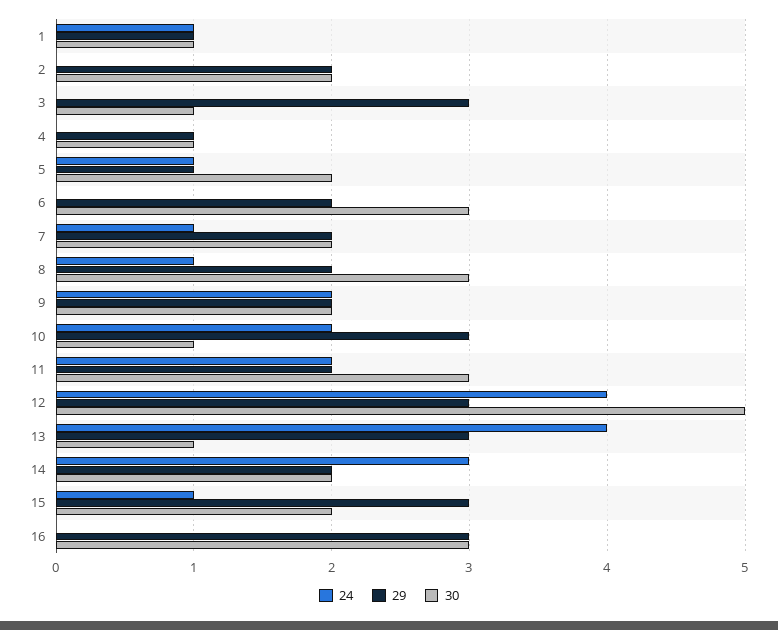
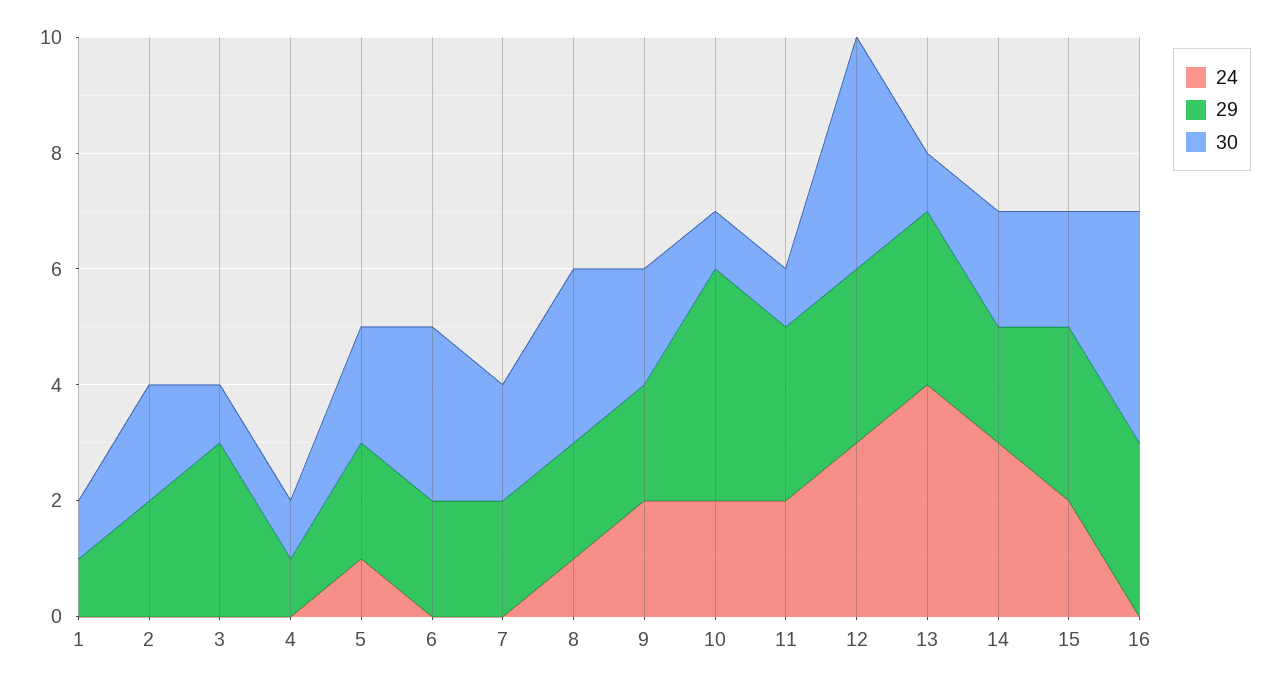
  {
    "24": {
-     "1": 1,
+     "1": 0,
      "2": 0,
      "3": 0,
      "4": 0,
      "5": 1,
      "6": 0,
-     "7": 1,
+     "7": 0,
      "8": 1,
      "9": 2,
      "10": 2,
      "11": 2,
-     "12": 4,
+     "12": 3,
      "13": 4,
      "14": 3,
-     "15": 1,
+     "15": 2,
      "16": 0
    },
    "29": {
      "1": 1,
      "2": 2,
      "3": 3,
      "4": 1,
-     "5": 1,
+     "5": 2,
      "6": 2,
      "7": 2,
      "8": 2,
      "9": 2,
-     "10": 3,
+     "10": 4,
-     "11": 2,
+     "11": 3,
      "12": 3,
      "13": 3,
      "14": 2,
      "15": 3,
      "16": 3
    },
    "30": {
      "1": 1,
      "2": 2,
      "3": 1,
      "4": 1,
      "5": 2,
      "6": 3,
      "7": 2,
      "8": 3,
      "9": 2,
      "10": 1,
-     "11": 3,
+     "11": 1,
-     "12": 5,
+     "12": 4,
      "13": 1,
      "14": 2,
      "15": 2,
-     "16": 3
+     "16": 4
    }
  }

